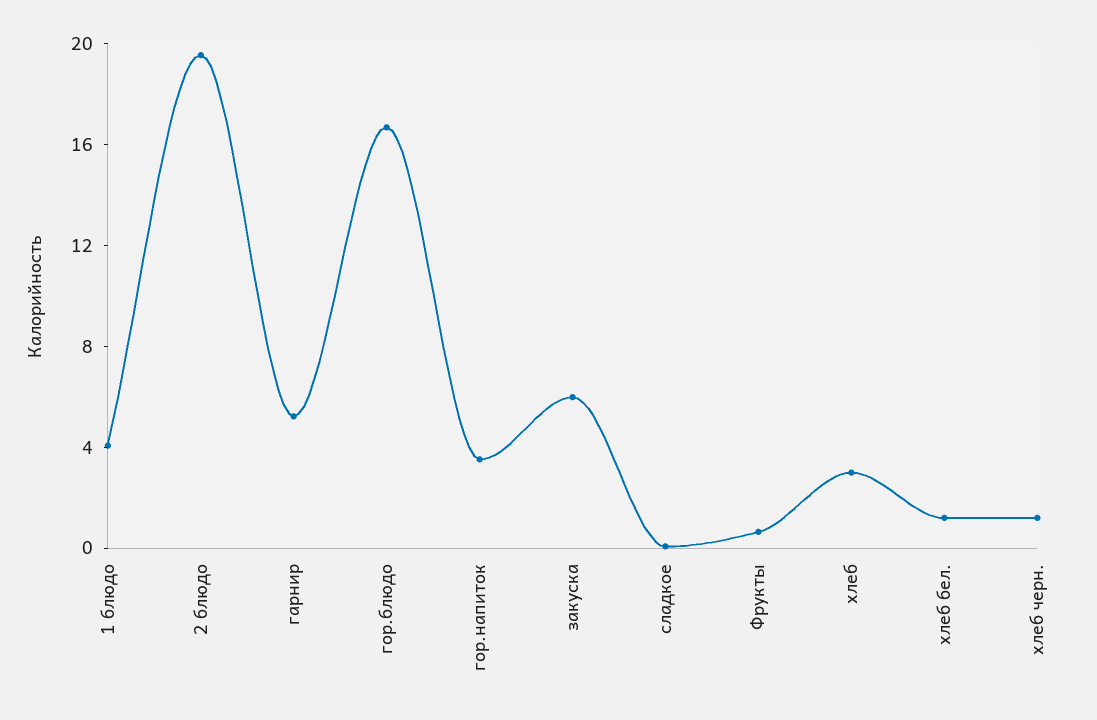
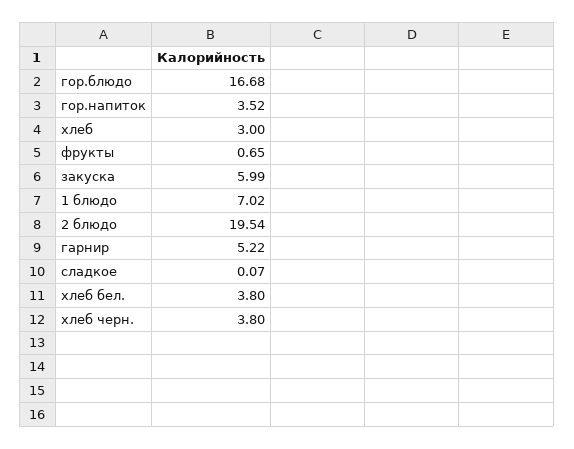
  {
-   "1 блюдо": 4,
+   "1 блюдо": 7.02,
    "2 блюдо": 19.54,
    "гарнир": 5.22,
    "гор.блюдо": 16.68,
    "гор.напиток": 3.52,
    "закуска": 5.99,
    "сладкое": 0.07,
    "Фрукты": 0.65,
    "хлеб": 3,
-   "хлеб бел.": 1,
+   "хлеб бел.": 3.8,
-   "хлеб черн.": 1
+   "хлеб черн.": 3.8
  }

